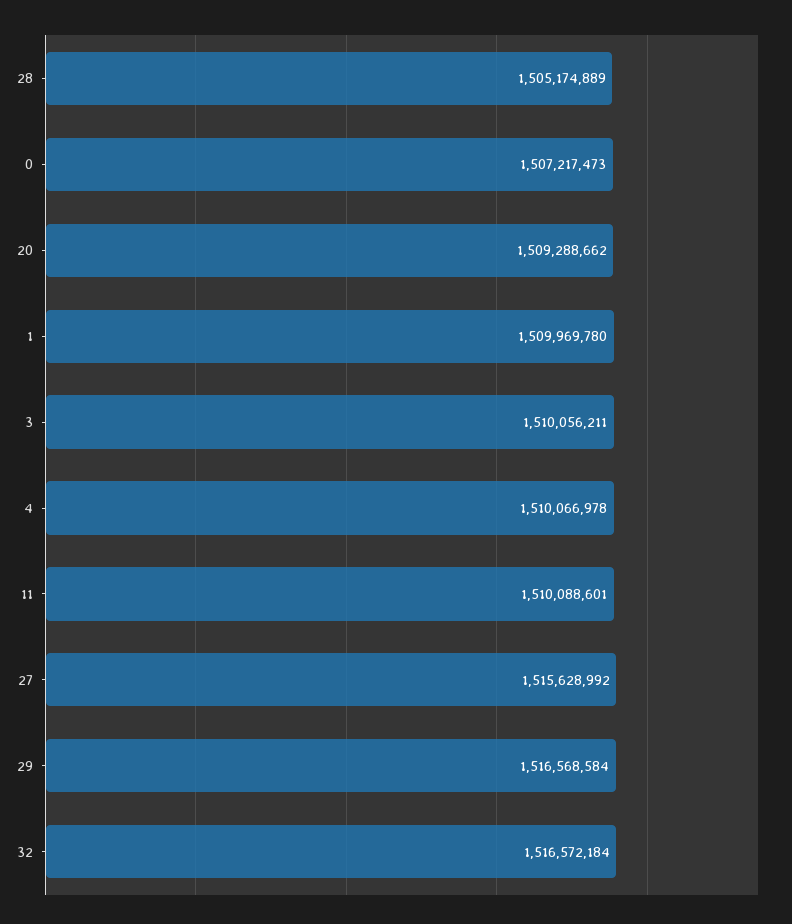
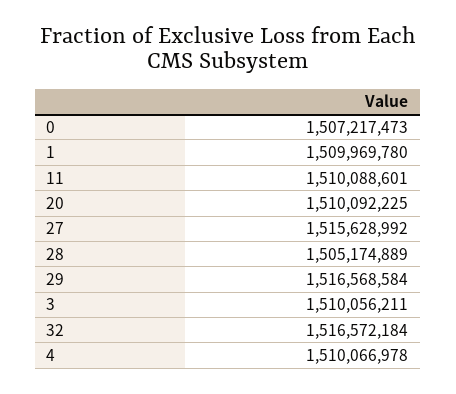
  {
    "28": 1505174889,
    "0": 1507217473,
-   "20": 1509288662,
+   "20": 1510092225,
    "1": 1509969780,
    "3": 1510056211,
    "4": 1510066978,
    "11": 1510088601,
    "27": 1515628992,
    "29": 1516568584,
    "32": 1516572184
  }

